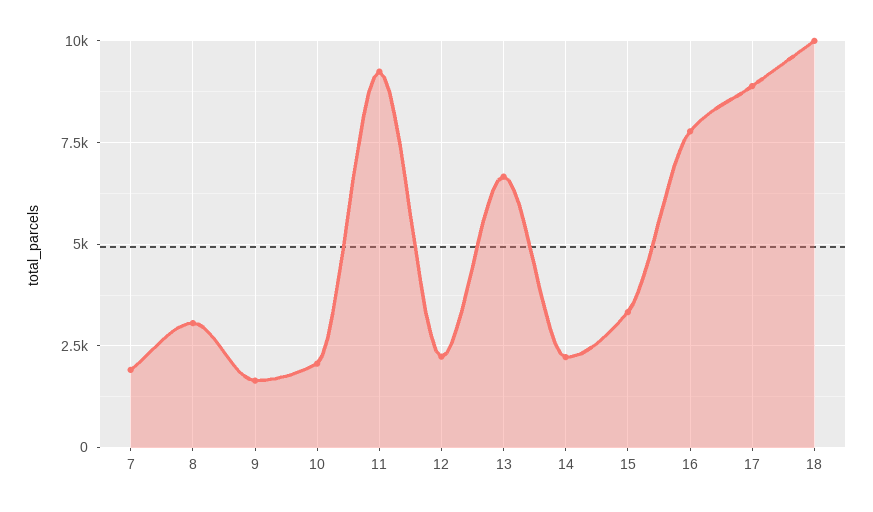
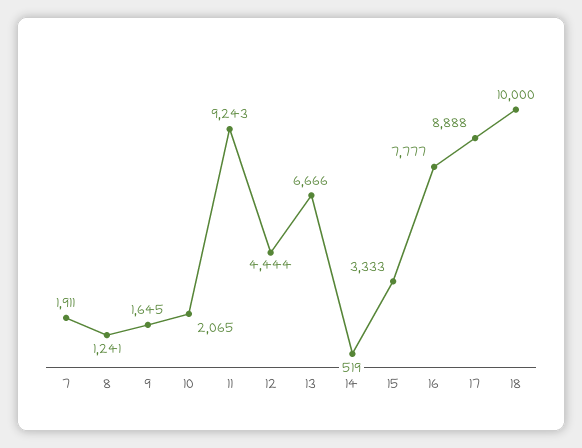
  {
    "7": 1911,
-   "8": 3000,
+   "8": 1241,
    "9": 1645,
    "10": 2065,
    "11": 9243,
-   "12": 2250,
+   "12": 4444,
    "13": 6666,
-   "14": 2250,
+   "14": 519,
    "15": 3333,
    "16": 7777,
    "17": 8888,
    "18": 10000
  }

